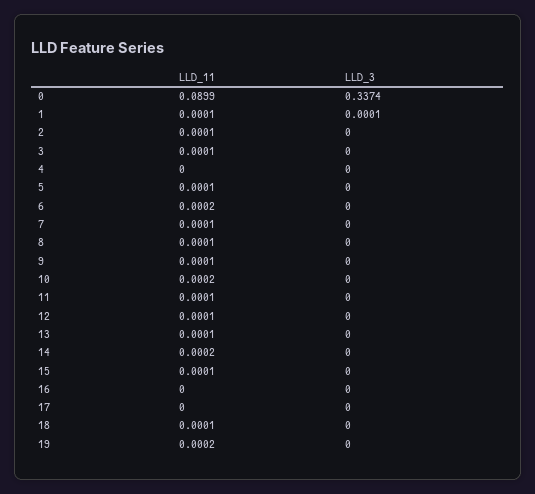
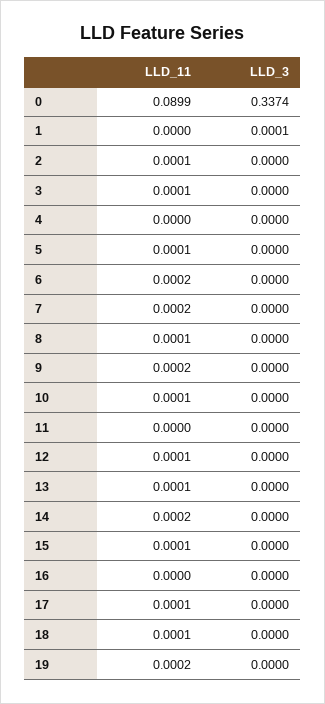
  {
    "LLD_11": {
      "0": 0.0899,
-     "1": 0.0001,
+     "1": 0,
      "2": 0.0001,
      "3": 0.0001,
      "4": 0,
      "5": 0.0001,
      "6": 0.0002,
-     "7": 0.0001,
+     "7": 0.0002,
      "8": 0.0001,
-     "9": 0.0001,
+     "9": 0.0002,
-     "10": 0.0002,
+     "10": 0.0001,
-     "11": 0.0001,
+     "11": 0,
      "12": 0.0001,
      "13": 0.0001,
      "14": 0.0002,
      "15": 0.0001,
      "16": 0,
-     "17": 0,
+     "17": 0.0001,
      "18": 0.0001,
      "19": 0.0002
    },
    "LLD_3": {
      "0": 0.3374,
      "1": 0.0001,
      "2": 0,
      "3": 0,
      "4": 0,
      "5": 0,
      "6": 0,
      "7": 0,
      "8": 0,
      "9": 0,
      "10": 0,
      "11": 0,
      "12": 0,
      "13": 0,
      "14": 0,
      "15": 0,
      "16": 0,
      "17": 0,
      "18": 0,
      "19": 0
    }
  }

